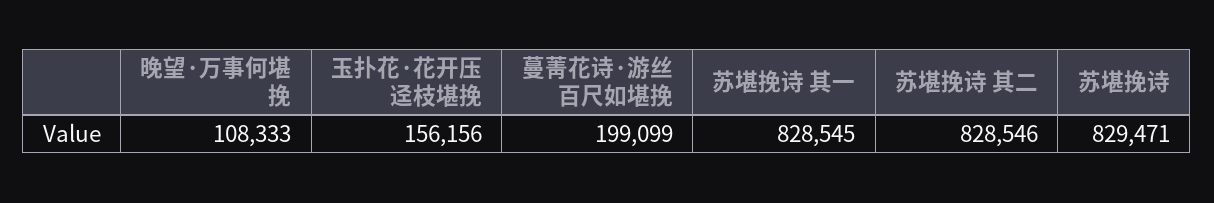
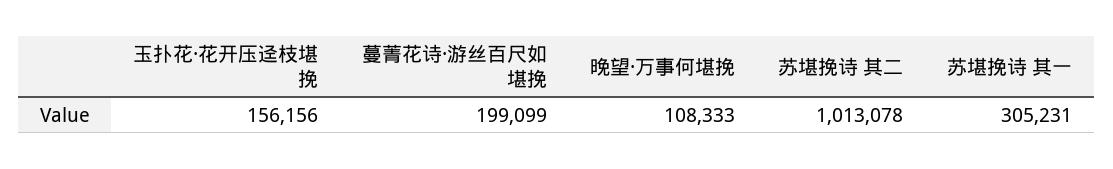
  {
    "晚望·万事何堪挽": 108333,
    "玉扑花·花开压迳枝堪挽": 156156,
    "蔓菁花诗·游丝百尺如堪挽": 199099,
-   "苏堪挽诗 其一": 828545,
+   "苏堪挽诗 其一": 305231,
-   "苏堪挽诗 其二": 828546,
+   "苏堪挽诗 其二": 1013078
-   "苏堪挽诗": 829471
  }

